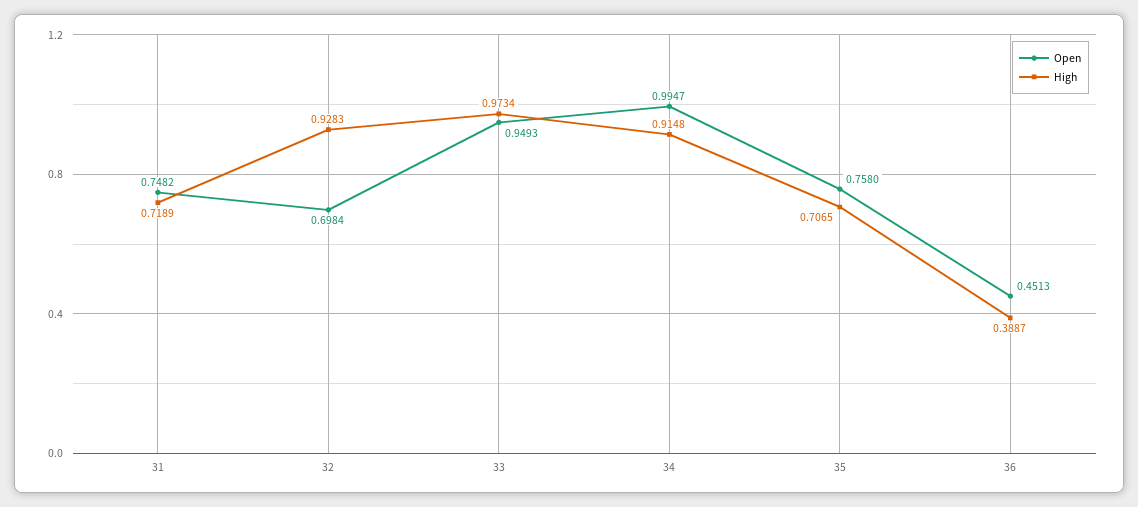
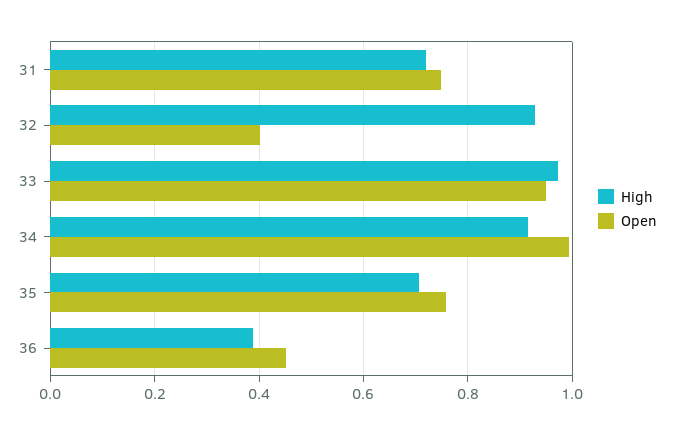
  {
    "Open": {
      "31": 0.7482,
-     "32": 0.6984,
+     "32": 0.4,
      "33": 0.9493,
      "34": 0.9947,
      "35": 0.758,
      "36": 0.4513
    },
    "High": {
      "31": 0.7189,
      "32": 0.9283,
      "33": 0.9734,
      "34": 0.9148,
      "35": 0.7065,
      "36": 0.3887
    }
  }

